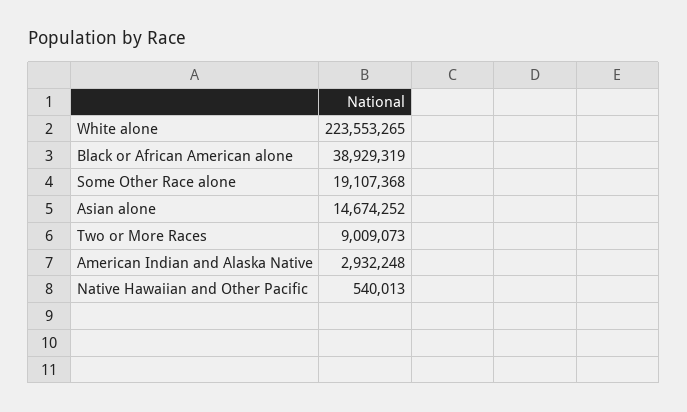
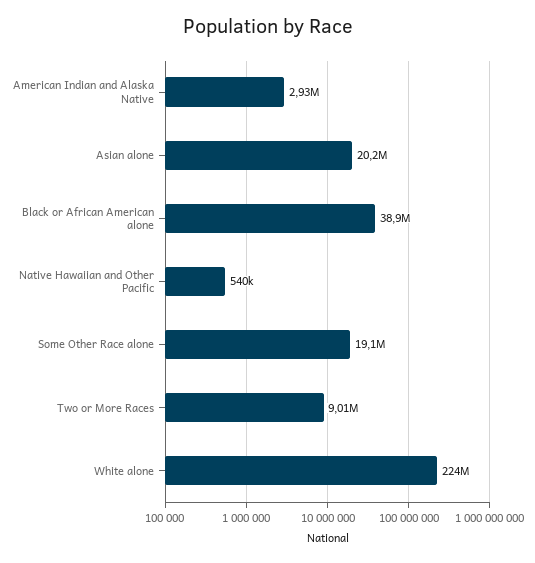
  {
    "White alone": 223553265,
    "Black or African American alone": 38929319,
    "Some Other Race alone": 19107368,
-   "Asian alone": 14674252,
+   "Asian alone": 20200000,
    "Two or More Races": 9009073,
    "American Indian and Alaska Native": 2932248,
    "Native Hawaiian and Other Pacific": 540013
  }

